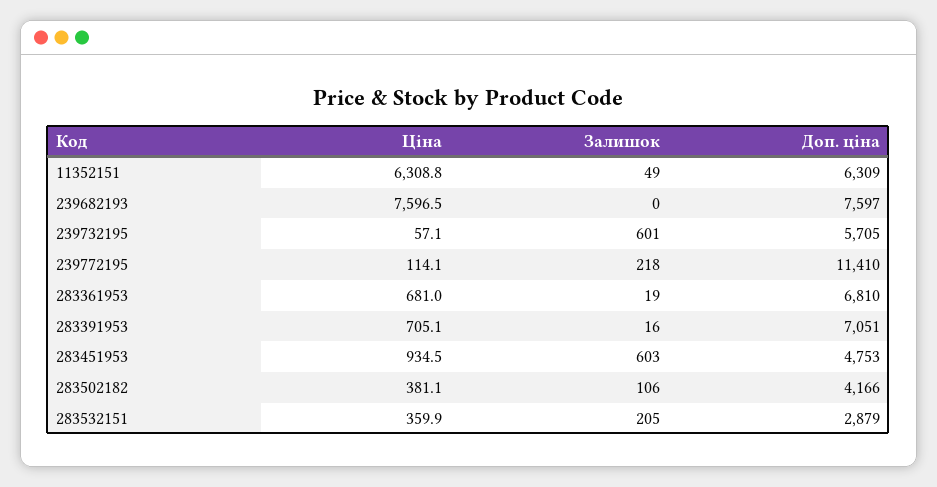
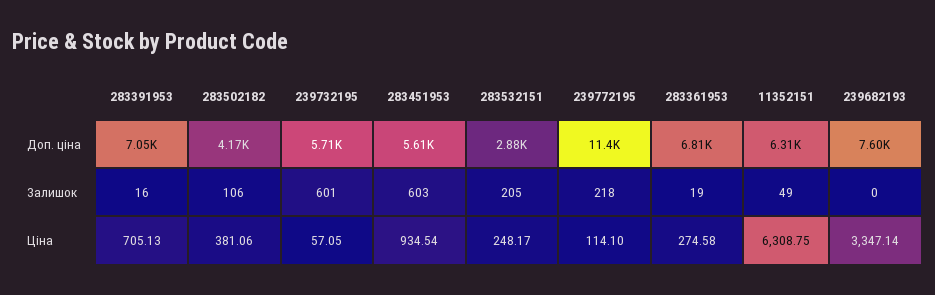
  {
    "Ціна": {
      "11352151": 6308.75,
-     "239682193": 7596.5,
+     "239682193": 3347.14,
      "239732195": 57.05,
      "239772195": 114.1,
-     "283361953": 681,
+     "283361953": 274.58,
      "283391953": 705.13,
      "283451953": 934.54,
      "283502182": 381.06,
-     "283532151": 359.9
+     "283532151": 248.17
    },
    "Залишок": {
      "11352151": 49,
      "239682193": 0,
      "239732195": 601,
      "239772195": 218,
      "283361953": 19,
      "283391953": 16,
      "283451953": 603,
      "283502182": 106,
      "283532151": 205
    },
    "Доп. ціна": {
      "11352151": 6309,
      "239682193": 7597,
      "239732195": 5705,
      "239772195": 11410,
      "283361953": 6810,
      "283391953": 7051,
-     "283451953": 4753,
+     "283451953": 5610,
      "283502182": 4166,
      "283532151": 2879
    }
  }

